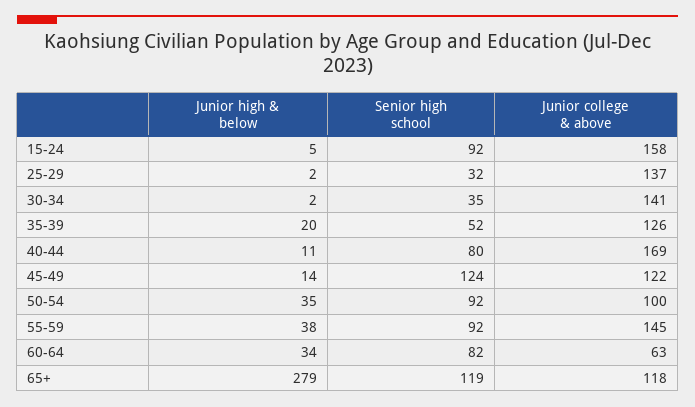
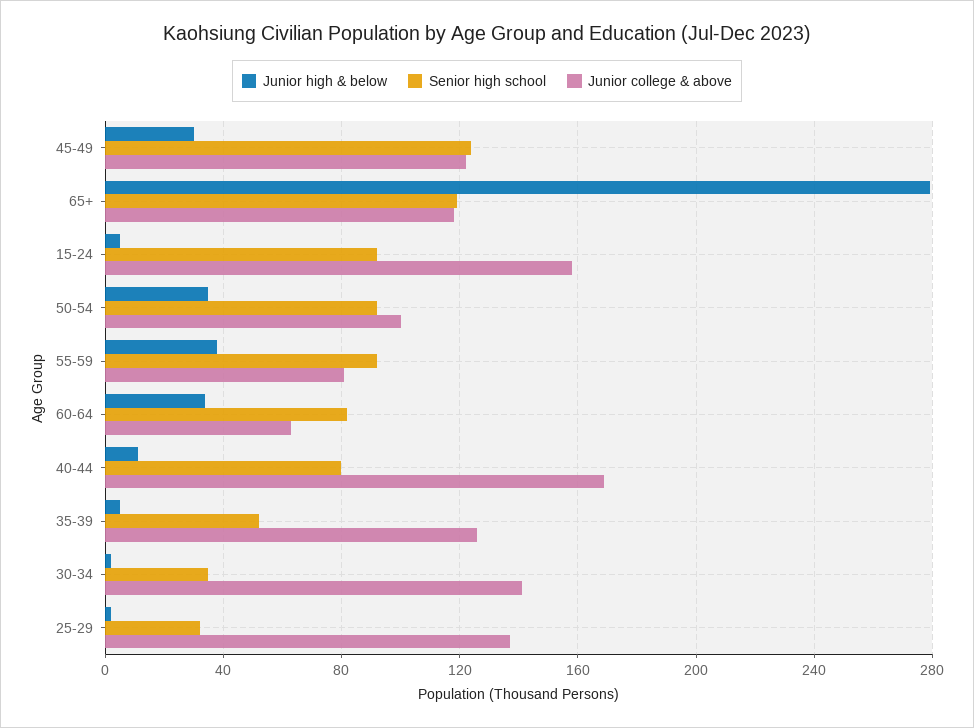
  {
    "Junior high & below": {
      "15-24": 5,
      "25-29": 2,
      "30-34": 2,
-     "35-39": 20,
+     "35-39": 5,
      "40-44": 11,
-     "45-49": 14,
+     "45-49": 30,
      "50-54": 35,
      "55-59": 38,
      "60-64": 34,
      "65+": 279
    },
    "Senior high school": {
      "15-24": 92,
      "25-29": 32,
      "30-34": 35,
      "35-39": 52,
      "40-44": 80,
      "45-49": 124,
      "50-54": 92,
      "55-59": 92,
      "60-64": 82,
      "65+": 119
    },
    "Junior college & above": {
      "15-24": 158,
      "25-29": 137,
      "30-34": 141,
      "35-39": 126,
      "40-44": 169,
      "45-49": 122,
      "50-54": 100,
-     "55-59": 145,
+     "55-59": 80,
      "60-64": 63,
      "65+": 118
    }
  }

